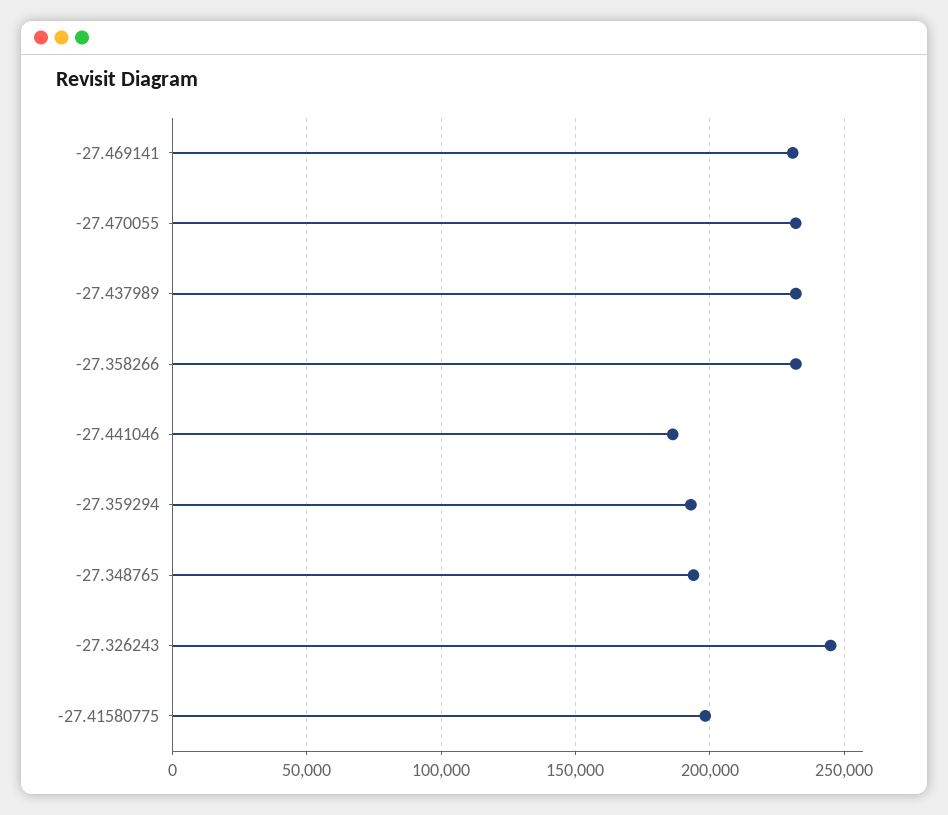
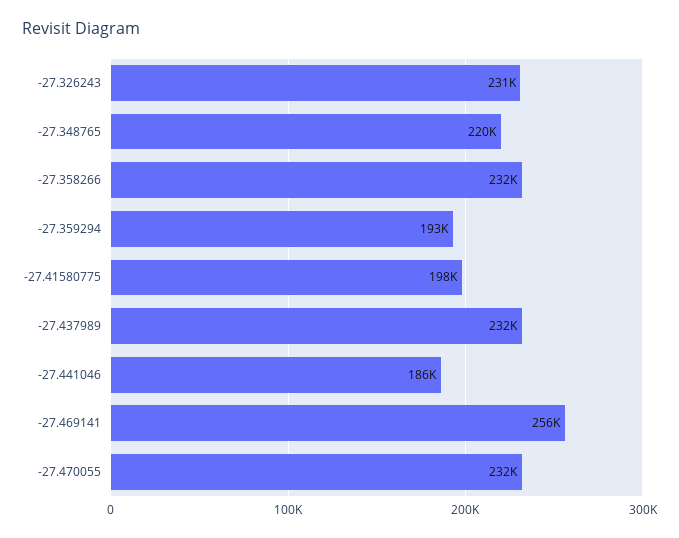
  {
-   "-27.469141": 230000,
+   "-27.469141": 256000,
    "-27.470055": 232000,
    "-27.437989": 232000,
    "-27.358266": 232000,
    "-27.441046": 186000,
    "-27.359294": 193000,
-   "-27.348765": 195000,
+   "-27.348765": 220000,
-   "-27.326243": 245000,
+   "-27.326243": 231000,
    "-27.41580775": 198000
  }

